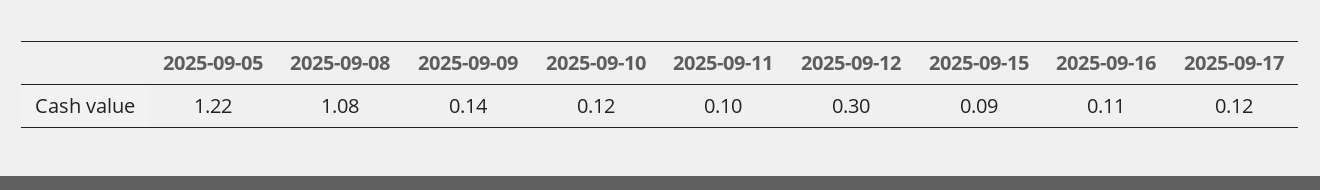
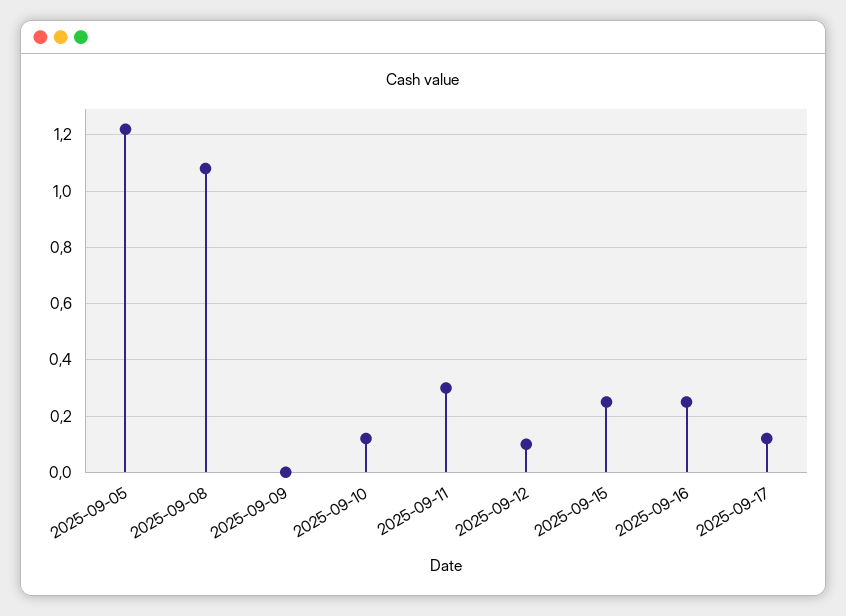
  {
    "2025-09-05": 1.22,
    "2025-09-08": 1.08,
-   "2025-09-09": 0.14,
+   "2025-09-09": 0,
    "2025-09-10": 0.12,
-   "2025-09-11": 0.1,
+   "2025-09-11": 0.3,
-   "2025-09-12": 0.3,
+   "2025-09-12": 0.1,
-   "2025-09-15": 0.09,
+   "2025-09-15": 0.25,
-   "2025-09-16": 0.11,
+   "2025-09-16": 0.25,
    "2025-09-17": 0.12
  }

